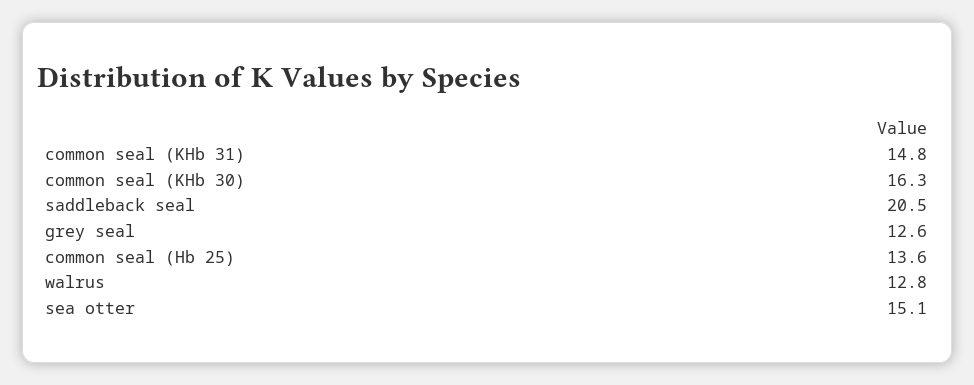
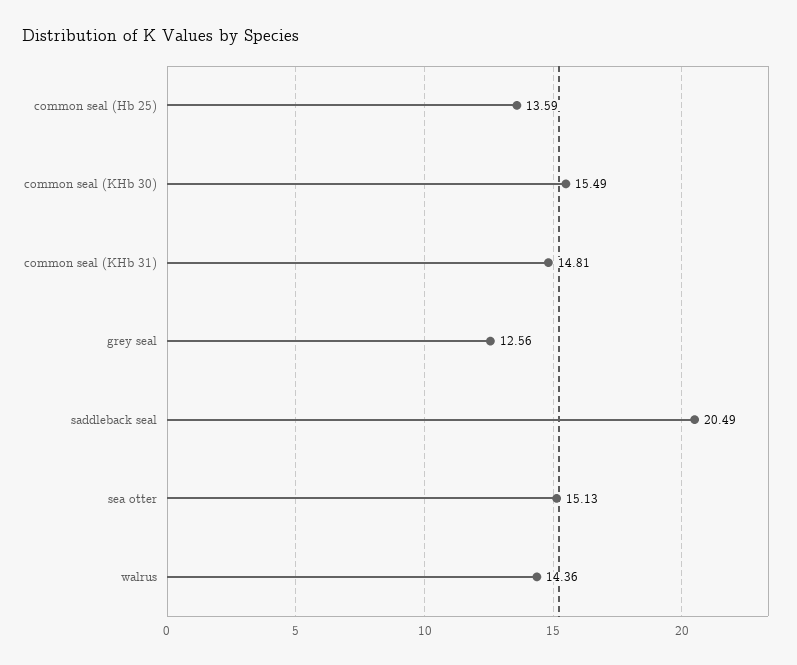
  {
    "common seal (KHb 31)": 14.81,
-   "common seal (KHb 30)": 16.3,
+   "common seal (KHb 30)": 15.49,
    "saddleback seal": 20.49,
    "grey seal": 12.56,
    "common seal (Hb 25)": 13.59,
-   "walrus": 12.8,
+   "walrus": 14.36,
    "sea otter": 15.13
  }

